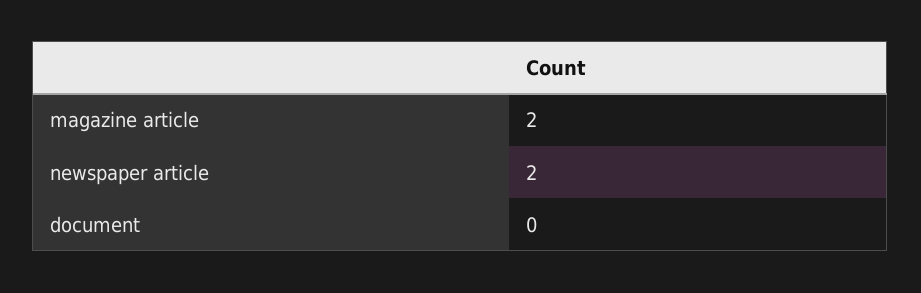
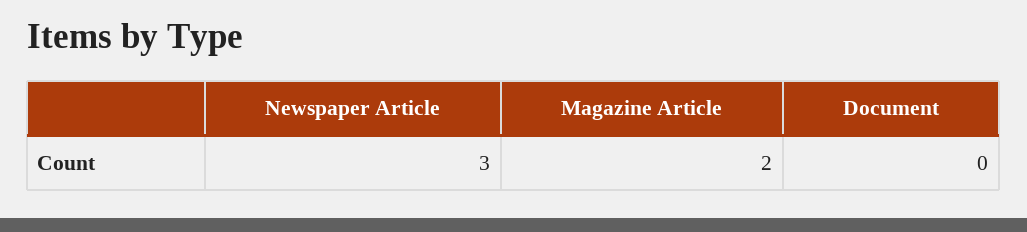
  {
    "magazine article": 2,
-   "newspaper article": 2,
+   "newspaper article": 3,
    "document": 0
  }

